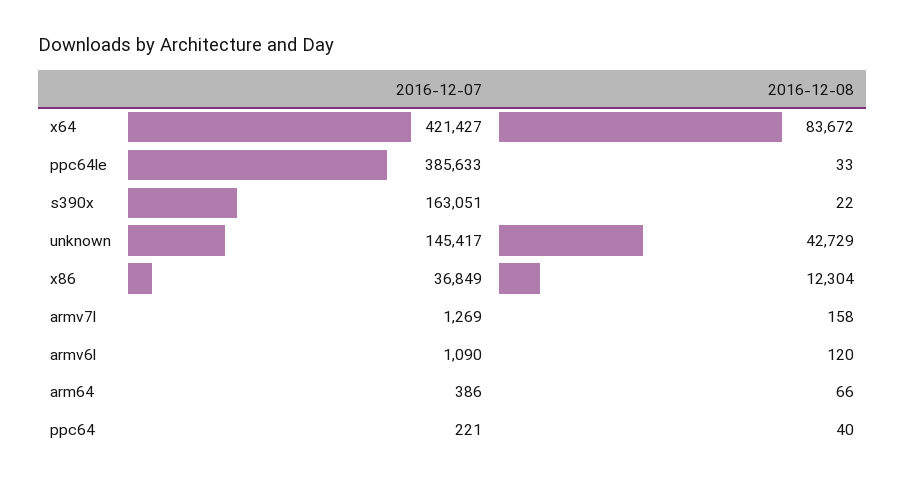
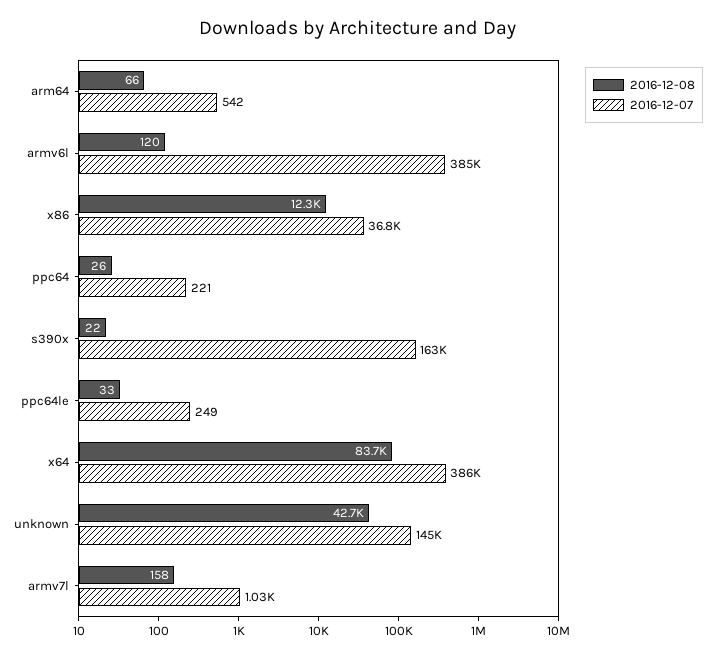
  {
    "2016-12-07": {
-     "x64": 421427,
+     "x64": 386000,
-     "ppc64le": 385633,
+     "ppc64le": 249,
      "s390x": 163051,
      "unknown": 145417,
      "x86": 36849,
-     "armv7l": 1269,
+     "armv7l": 1030,
-     "armv6l": 1090,
+     "armv6l": 385000,
-     "arm64": 386,
+     "arm64": 542,
      "ppc64": 221
    },
    "2016-12-08": {
      "x64": 83672,
      "ppc64le": 33,
      "s390x": 22,
      "unknown": 42729,
      "x86": 12304,
      "armv7l": 158,
      "armv6l": 120,
      "arm64": 66,
-     "ppc64": 40
+     "ppc64": 26
    }
  }

